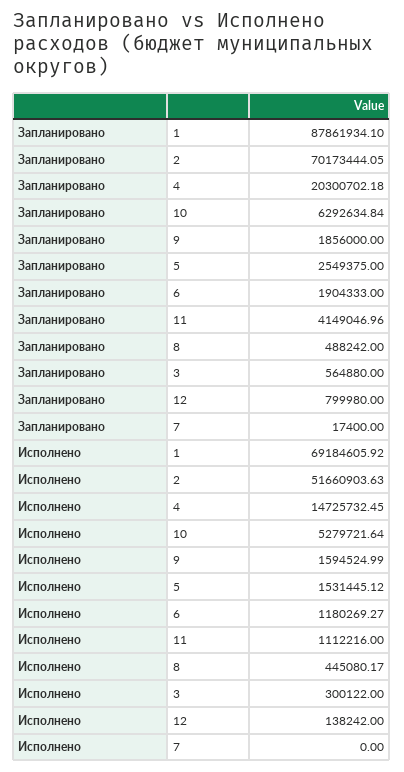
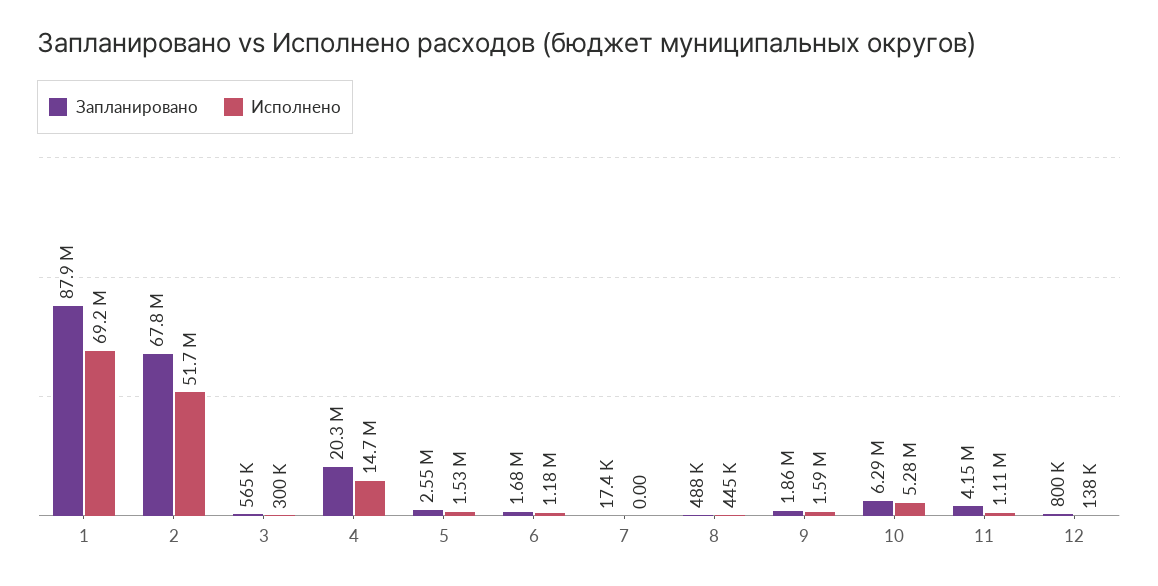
  {
    "Запланировано": {
      "1": 87861934.1,
-     "2": 70173444.05,
+     "2": 67800000,
      "4": 20300702.18,
      "10": 6292634.84,
      "9": 1856000,
      "5": 2549375,
-     "6": 1904333,
+     "6": 1680000,
      "11": 4149046.96,
      "8": 488242,
      "3": 564880,
      "12": 799980,
      "7": 17400
    },
    "Исполнено": {
      "1": 69184605.92,
      "2": 51660903.63,
      "4": 14725732.45,
      "10": 5279721.64,
      "9": 1594524.99,
      "5": 1531445.12,
      "6": 1180269.27,
      "11": 1112216,
      "8": 445080.17,
      "3": 300122,
      "12": 138242,
      "7": 0
    }
  }

